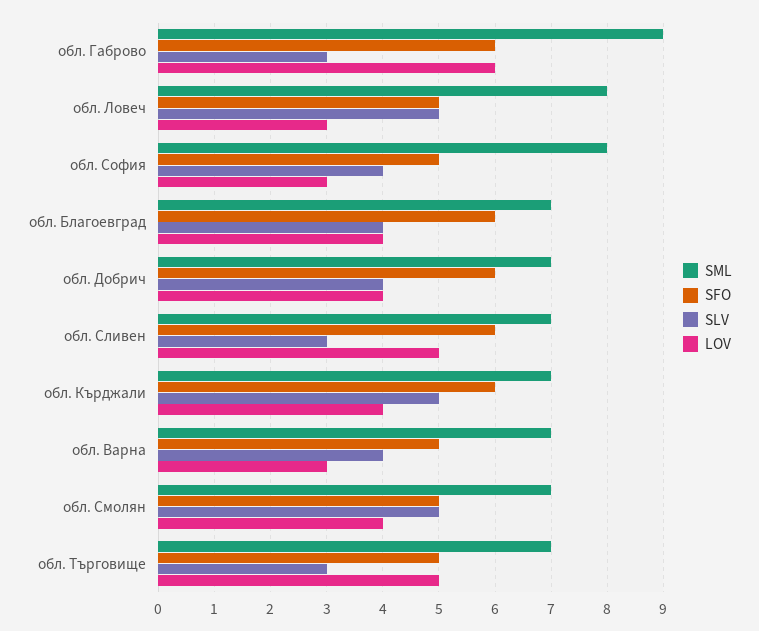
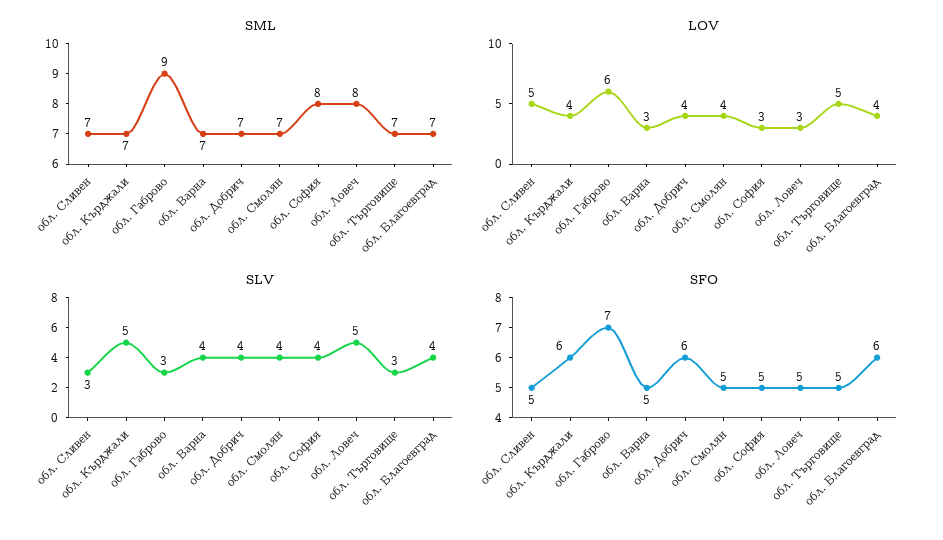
  {
    "SML": {
      "обл. Габрово": 9,
      "обл. Ловеч": 8,
      "обл. София": 8,
      "обл. Благоевград": 7,
      "обл. Добрич": 7,
      "обл. Сливен": 7,
      "обл. Кърджали": 7,
      "обл. Варна": 7,
      "обл. Смолян": 7,
      "обл. Търговище": 7
    },
    "SFO": {
-     "обл. Габрово": 6,
+     "обл. Габрово": 7,
      "обл. Ловеч": 5,
      "обл. София": 5,
      "обл. Благоевград": 6,
      "обл. Добрич": 6,
-     "обл. Сливен": 6,
+     "обл. Сливен": 5,
      "обл. Кърджали": 6,
      "обл. Варна": 5,
      "обл. Смолян": 5,
      "обл. Търговище": 5
    },
    "SLV": {
      "обл. Габрово": 3,
      "обл. Ловеч": 5,
      "обл. София": 4,
      "обл. Благоевград": 4,
      "обл. Добрич": 4,
      "обл. Сливен": 3,
      "обл. Кърджали": 5,
      "обл. Варна": 4,
-     "обл. Смолян": 5,
+     "обл. Смолян": 4,
      "обл. Търговище": 3
    },
    "LOV": {
      "обл. Габрово": 6,
      "обл. Ловеч": 3,
      "обл. София": 3,
      "обл. Благоевград": 4,
      "обл. Добрич": 4,
      "обл. Сливен": 5,
      "обл. Кърджали": 4,
      "обл. Варна": 3,
      "обл. Смолян": 4,
      "обл. Търговище": 5
    }
  }

